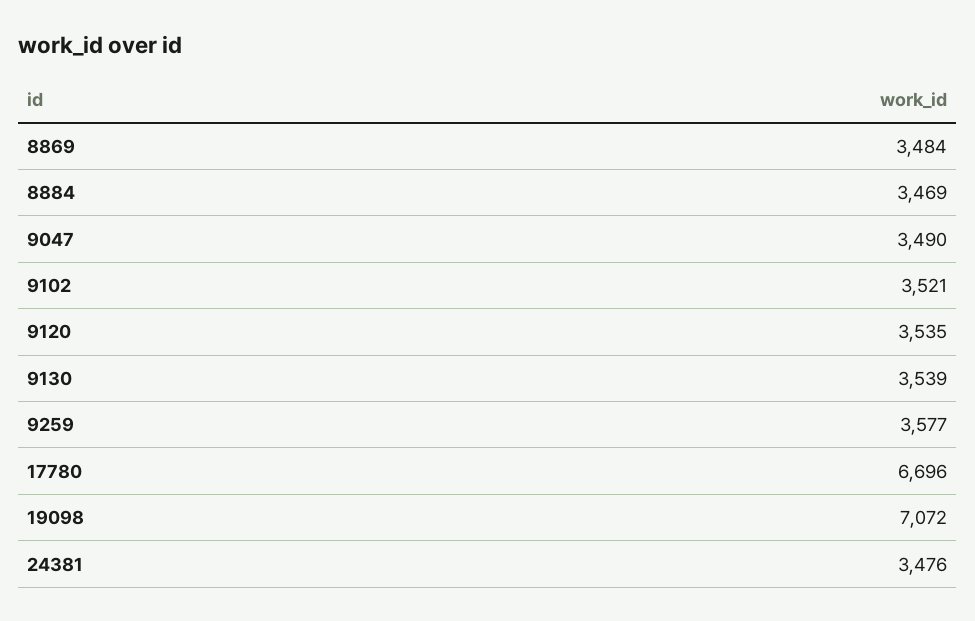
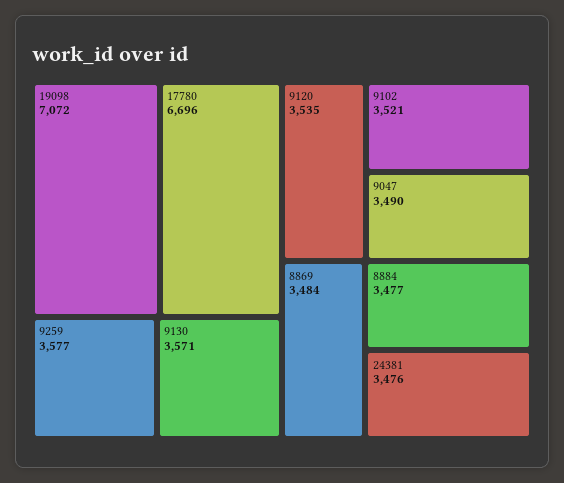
  {
    "8869": 3484,
-   "8884": 3469,
+   "8884": 3477,
    "9047": 3490,
    "9102": 3521,
    "9120": 3535,
-   "9130": 3539,
+   "9130": 3571,
    "9259": 3577,
    "17780": 6696,
    "19098": 7072,
    "24381": 3476
  }

